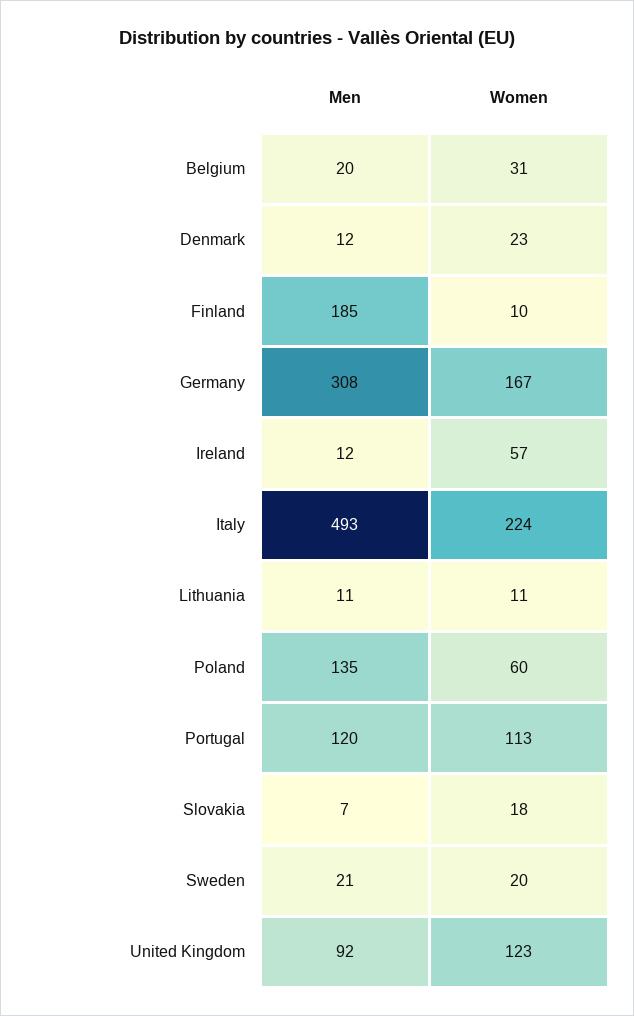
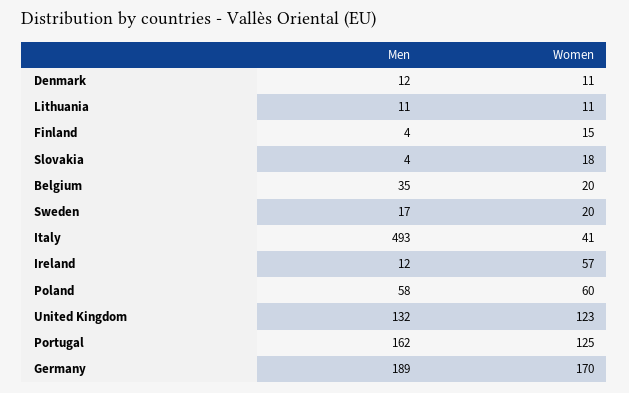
  {
    "Men": {
-     "Belgium": 20,
+     "Belgium": 35,
      "Denmark": 12,
-     "Finland": 185,
+     "Finland": 4,
-     "Germany": 308,
+     "Germany": 189,
      "Ireland": 12,
      "Italy": 493,
      "Lithuania": 11,
-     "Poland": 135,
+     "Poland": 58,
-     "Portugal": 120,
+     "Portugal": 162,
-     "Slovakia": 7,
+     "Slovakia": 4,
-     "Sweden": 21,
+     "Sweden": 17,
-     "United Kingdom": 92
+     "United Kingdom": 132
    },
    "Women": {
-     "Belgium": 31,
+     "Belgium": 20,
-     "Denmark": 23,
+     "Denmark": 11,
-     "Finland": 10,
+     "Finland": 15,
-     "Germany": 167,
+     "Germany": 170,
      "Ireland": 57,
-     "Italy": 224,
+     "Italy": 41,
      "Lithuania": 11,
      "Poland": 60,
-     "Portugal": 113,
+     "Portugal": 125,
      "Slovakia": 18,
      "Sweden": 20,
      "United Kingdom": 123
    }
  }

